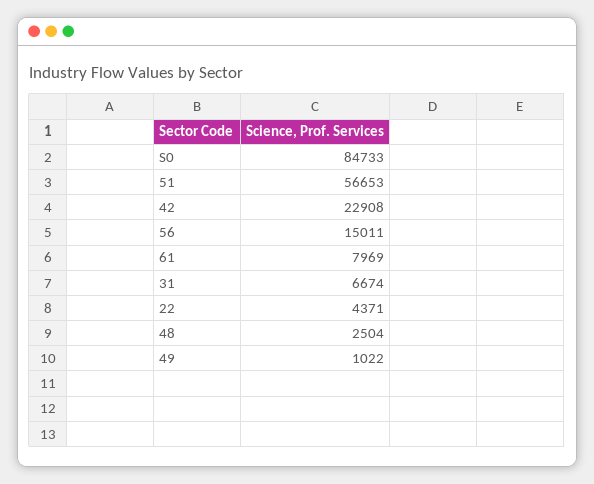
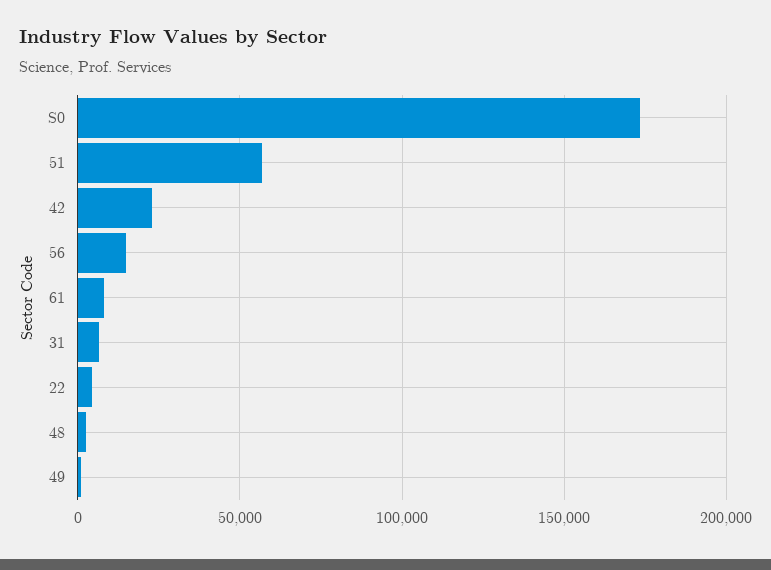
  {
-   "S0": 84733,
+   "S0": 175000,
    "51": 56653,
    "42": 22908,
    "56": 15011,
    "61": 7969,
    "31": 6674,
    "22": 4371,
    "48": 2504,
    "49": 1022
  }

